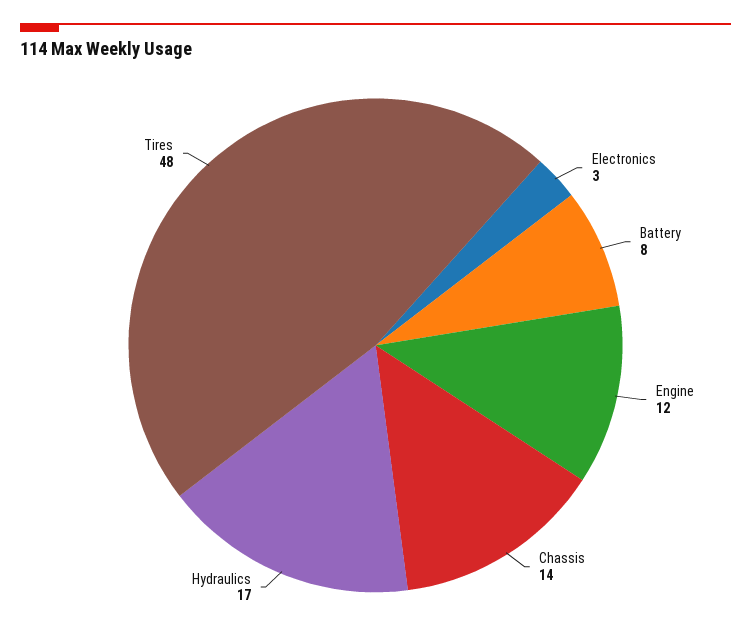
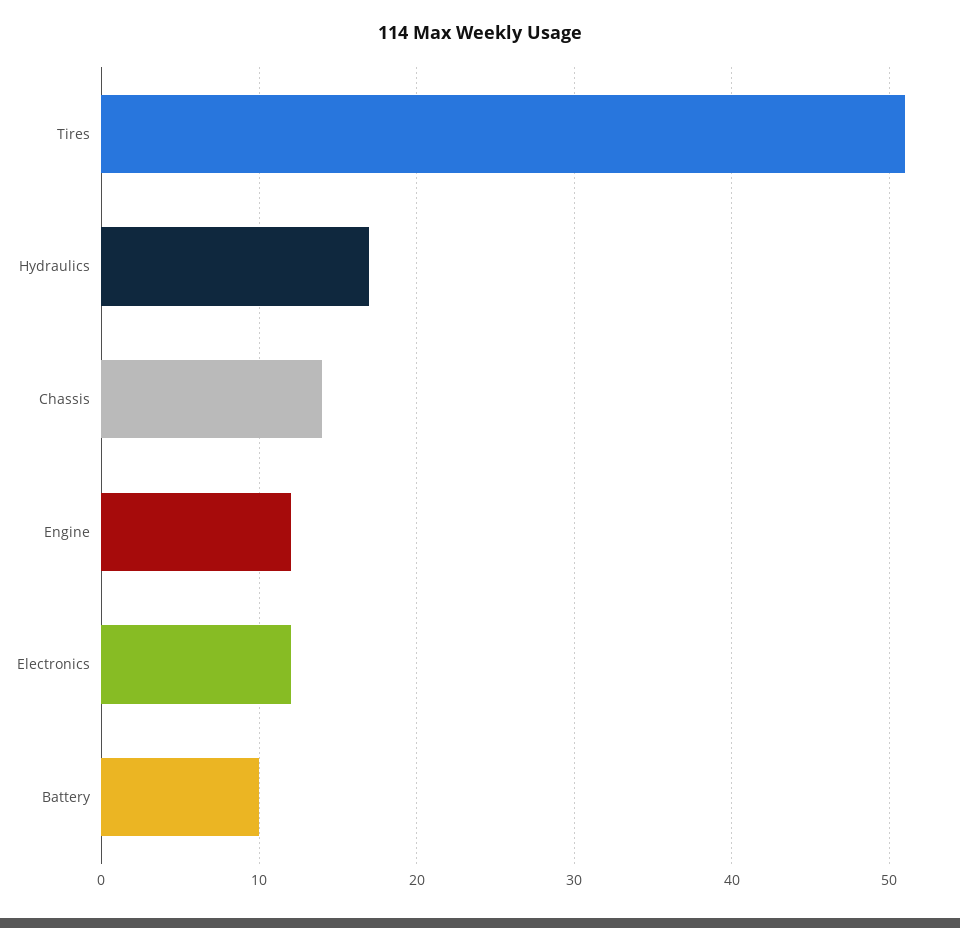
  {
-   "Electronics": 3,
+   "Electronics": 12,
-   "Battery": 8,
+   "Battery": 10,
    "Engine": 12,
    "Chassis": 14,
    "Hydraulics": 17,
-   "Tires": 48
+   "Tires": 51
  }

